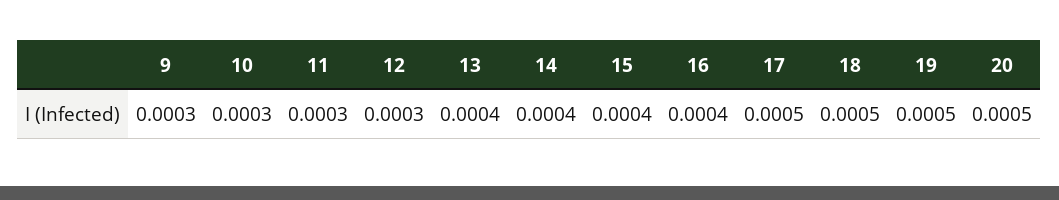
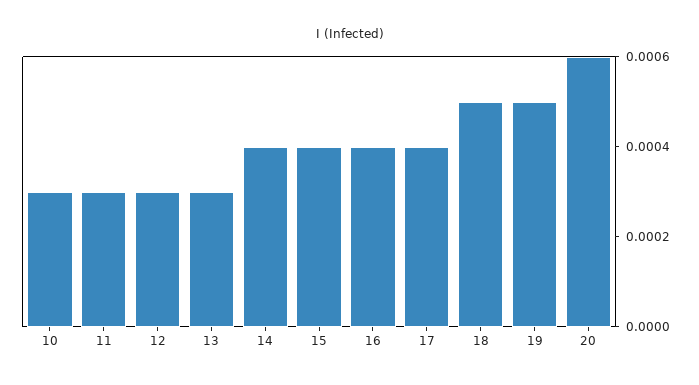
  {
-   "9": 0.0003,
    "10": 0.0003,
    "11": 0.0003,
    "12": 0.0003,
-   "13": 0.0004,
+   "13": 0.0003,
    "14": 0.0004,
    "15": 0.0004,
    "16": 0.0004,
-   "17": 0.0005,
+   "17": 0.0004,
    "18": 0.0005,
    "19": 0.0005,
-   "20": 0.0005
+   "20": 0.0006
  }

